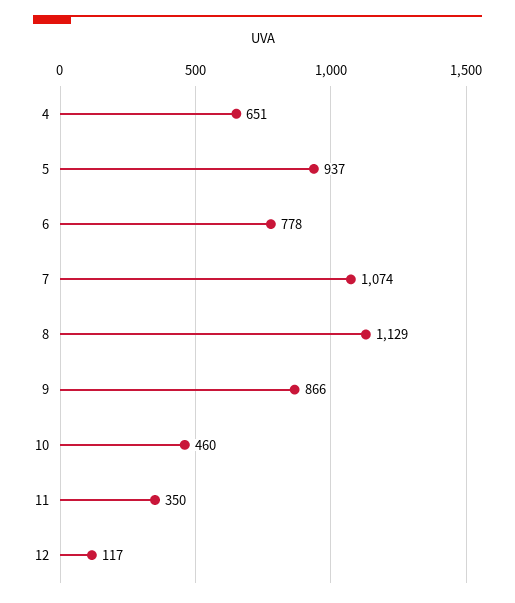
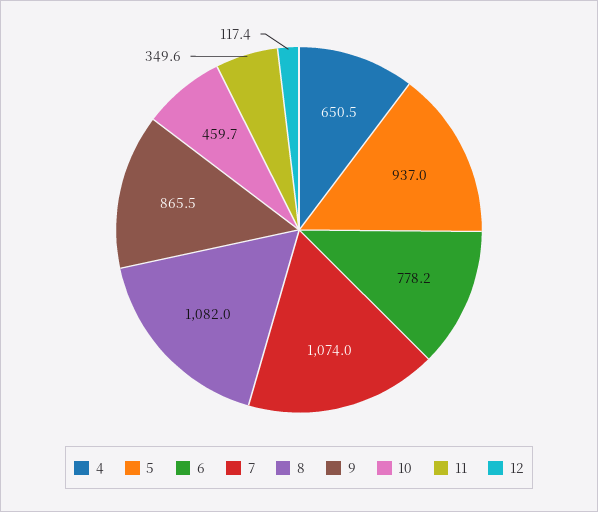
  {
    "4": 650.5,
    "5": 937,
    "6": 778.2,
    "7": 1074,
-   "8": 1129,
+   "8": 1082,
    "9": 865.5,
    "10": 459.7,
    "11": 349.6,
    "12": 117.4
  }

